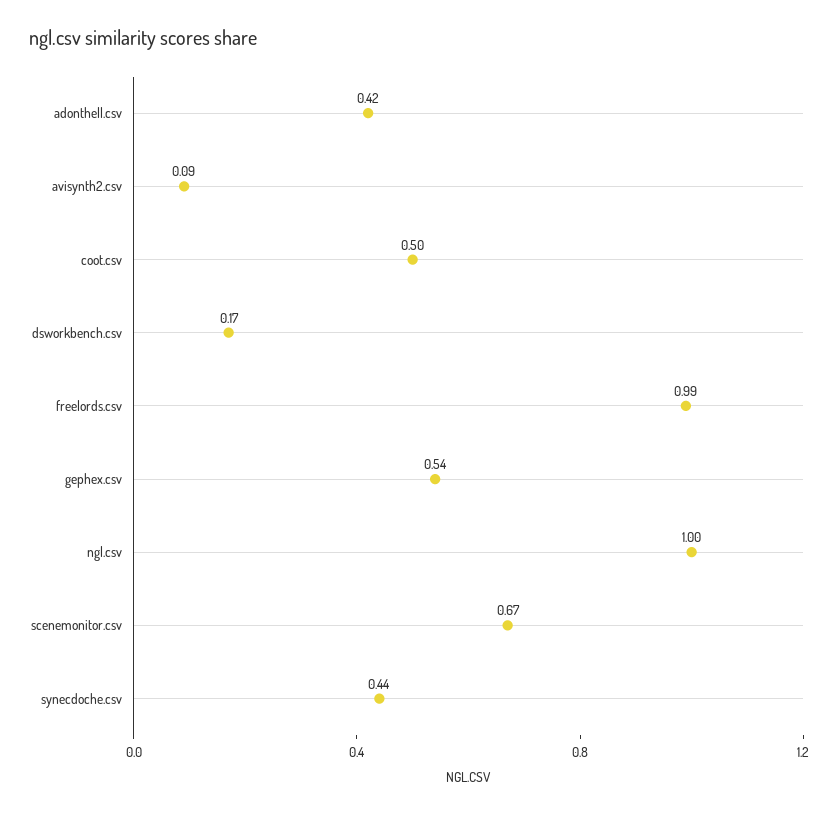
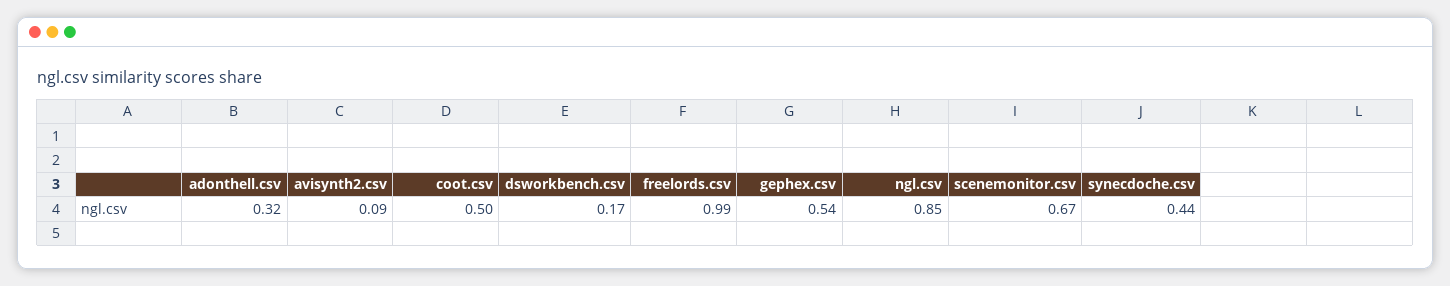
  {
-   "adonthell.csv": 0.42,
+   "adonthell.csv": 0.32,
    "avisynth2.csv": 0.09,
    "coot.csv": 0.5,
    "dsworkbench.csv": 0.17,
    "freelords.csv": 0.99,
    "gephex.csv": 0.54,
-   "ngl.csv": 1,
+   "ngl.csv": 0.85,
    "scenemonitor.csv": 0.67,
    "synecdoche.csv": 0.44
  }

